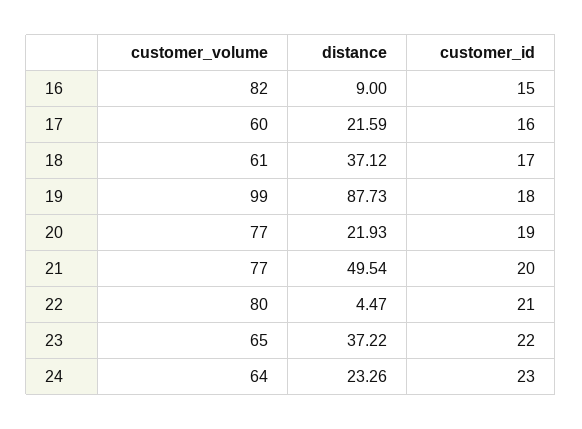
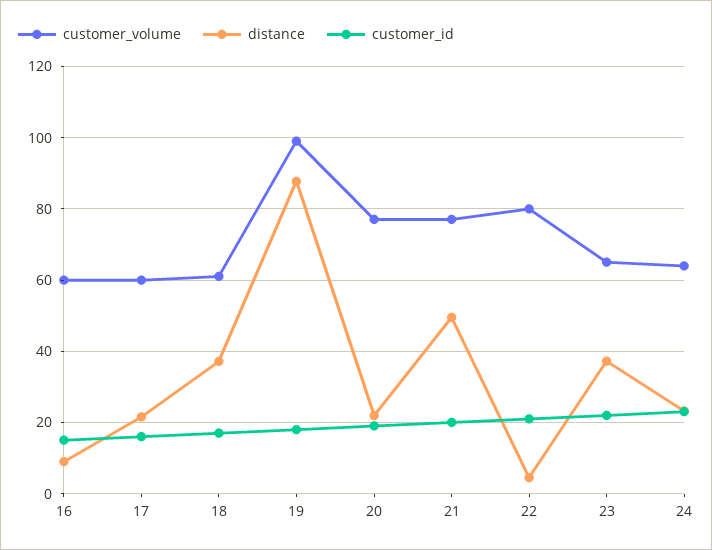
  {
    "customer_volume": {
-     "16": 82,
+     "16": 60,
      "17": 60,
      "18": 61,
      "19": 99,
      "20": 77,
      "21": 77,
      "22": 80,
      "23": 65,
      "24": 64
    },
    "distance": {
      "16": 9,
      "17": 21.59,
      "18": 37.12,
      "19": 87.73,
      "20": 21.93,
      "21": 49.54,
      "22": 4.47,
      "23": 37.22,
      "24": 23.26
    },
    "customer_id": {
      "16": 15,
      "17": 16,
      "18": 17,
      "19": 18,
      "20": 19,
      "21": 20,
      "22": 21,
      "23": 22,
      "24": 23
    }
  }

